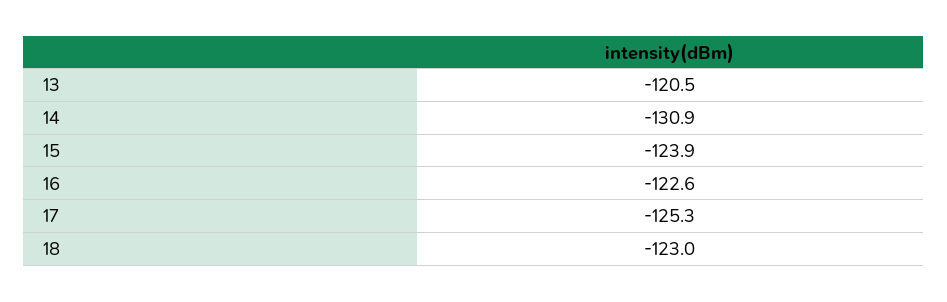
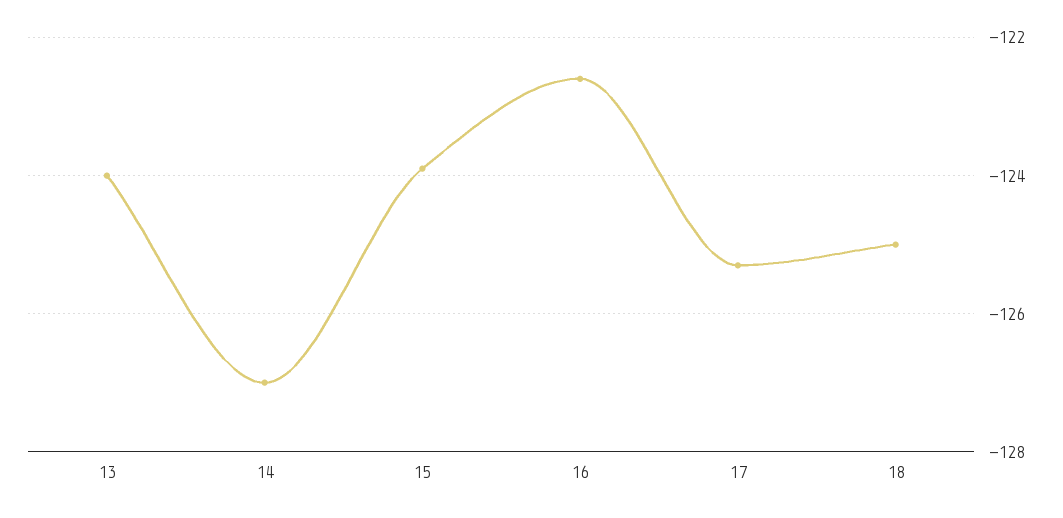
  {
-   "13": -120.5,
+   "13": -124,
-   "14": -130.9,
+   "14": -127,
    "15": -123.9,
    "16": -122.6,
    "17": -125.3,
-   "18": -123
+   "18": -125
  }

